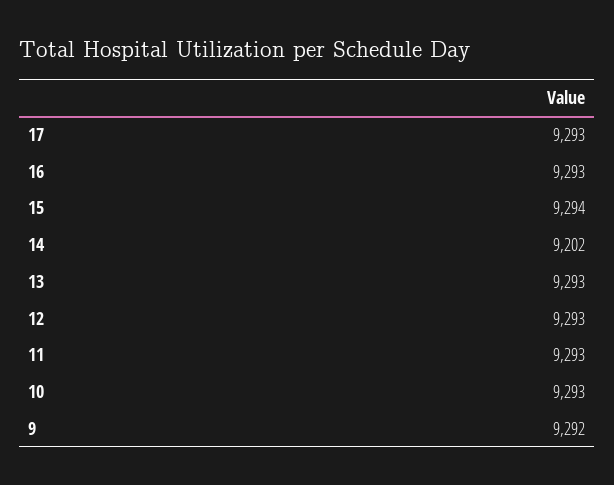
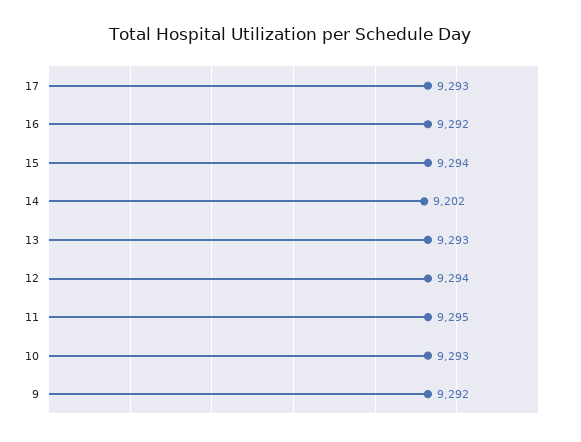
  {
    "17": 9293,
-   "16": 9293,
+   "16": 9292,
    "15": 9294,
    "14": 9202,
    "13": 9293,
-   "12": 9293,
+   "12": 9294,
-   "11": 9293,
+   "11": 9295,
    "10": 9293,
    "9": 9292
  }

